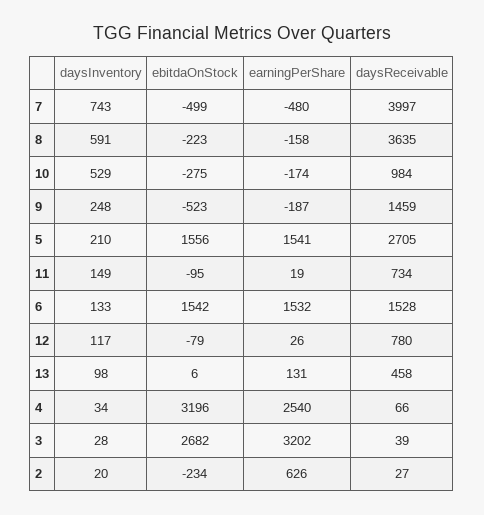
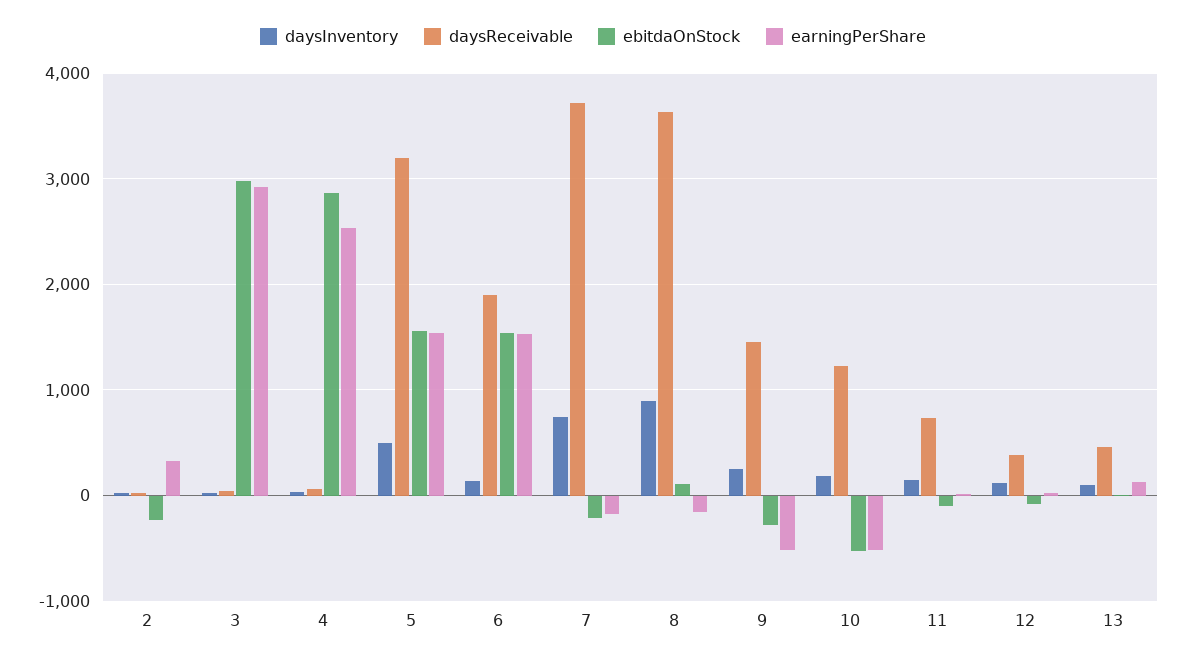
  {
    "daysInventory": {
      "7": 743,
-     "8": 591,
+     "8": 900,
-     "10": 529,
+     "10": 200,
      "9": 248,
-     "5": 210,
+     "5": 500,
      "11": 149,
      "6": 133,
      "12": 117,
      "13": 98,
      "4": 34,
      "3": 28,
      "2": 20
    },
    "ebitdaOnStock": {
-     "7": -499,
+     "7": -200,
-     "8": -223,
+     "8": 100,
-     "10": -275,
+     "10": -500,
-     "9": -523,
+     "9": -300,
      "5": 1556,
      "11": -95,
      "6": 1542,
      "12": -79,
      "13": 6,
-     "4": 3196,
+     "4": 2900,
-     "3": 2682,
+     "3": 3000,
      "2": -234
    },
    "earningPerShare": {
-     "7": -480,
+     "7": -200,
      "8": -158,
-     "10": -174,
+     "10": -500,
-     "9": -187,
+     "9": -500,
      "5": 1541,
      "11": 19,
      "6": 1532,
      "12": 26,
      "13": 131,
      "4": 2540,
-     "3": 3202,
+     "3": 2900,
-     "2": 626
+     "2": 300
    },
    "daysReceivable": {
-     "7": 3997,
+     "7": 3700,
      "8": 3635,
-     "10": 984,
+     "10": 1200,
      "9": 1459,
-     "5": 2705,
+     "5": 3200,
      "11": 734,
-     "6": 1528,
+     "6": 1900,
-     "12": 780,
+     "12": 400,
      "13": 458,
      "4": 66,
      "3": 39,
      "2": 27
    }
  }

